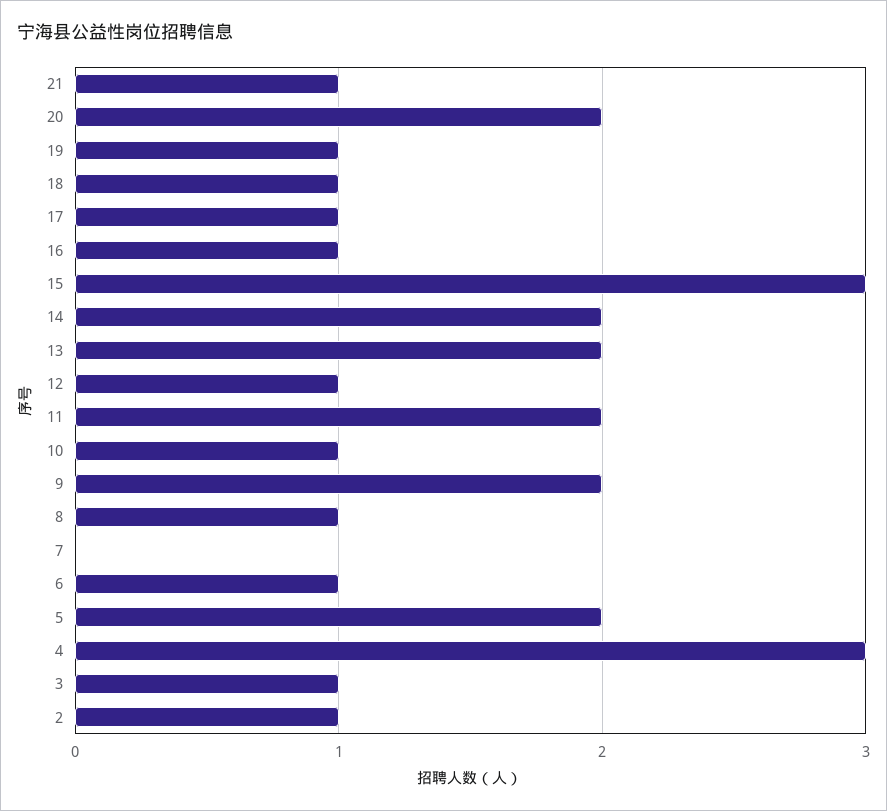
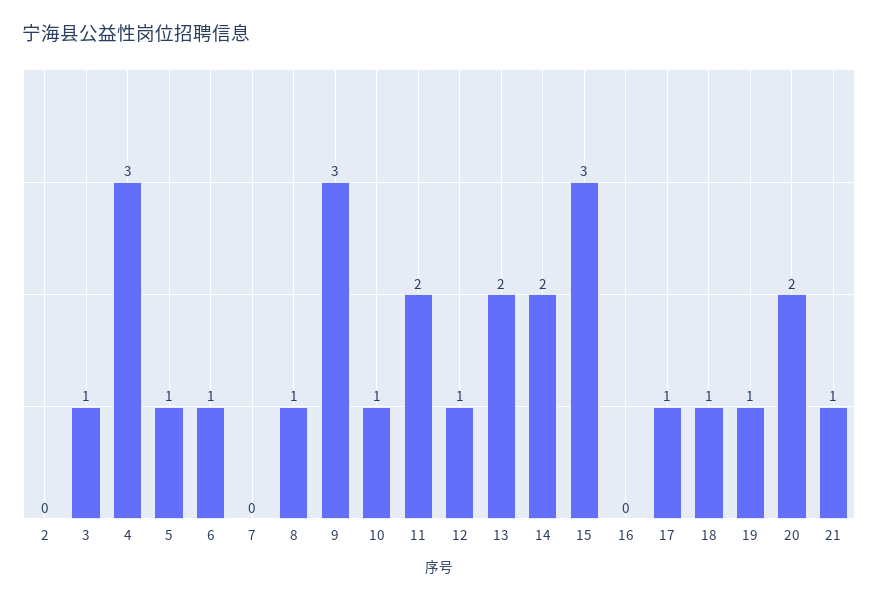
  {
    "21": 1,
    "20": 2,
    "19": 1,
    "18": 1,
    "17": 1,
-   "16": 1,
+   "16": 0,
    "15": 3,
    "14": 2,
    "13": 2,
    "12": 1,
    "11": 2,
    "10": 1,
-   "9": 2,
+   "9": 3,
    "8": 1,
    "7": 0,
    "6": 1,
-   "5": 2,
+   "5": 1,
    "4": 3,
    "3": 1,
-   "2": 1
+   "2": 0
  }

